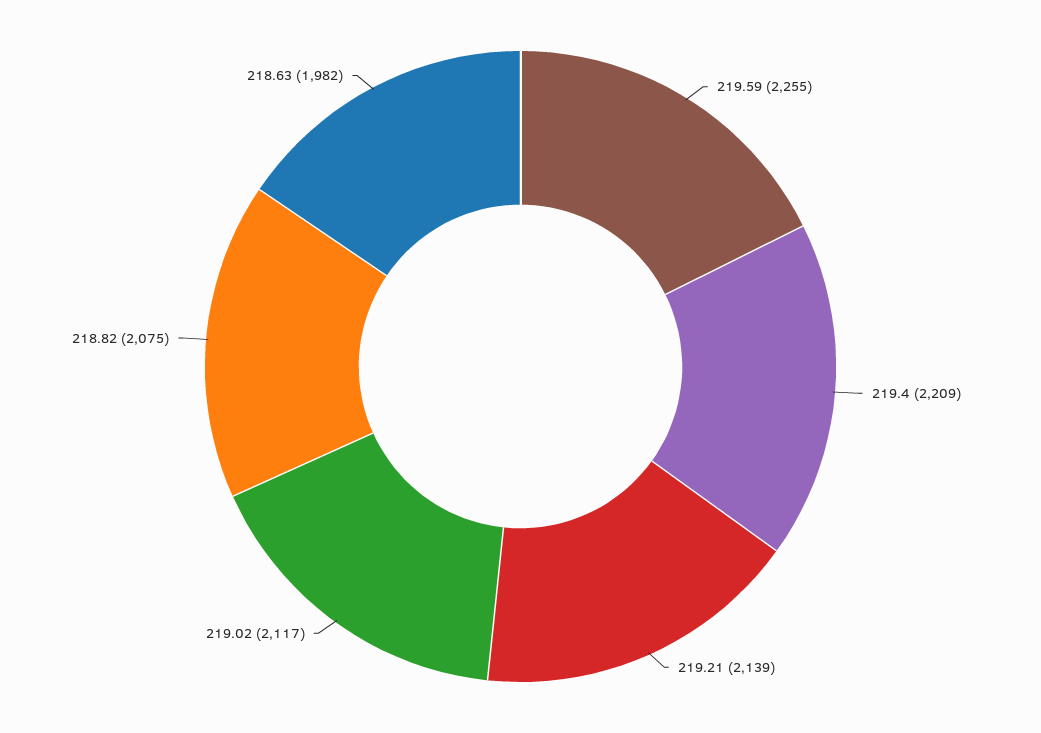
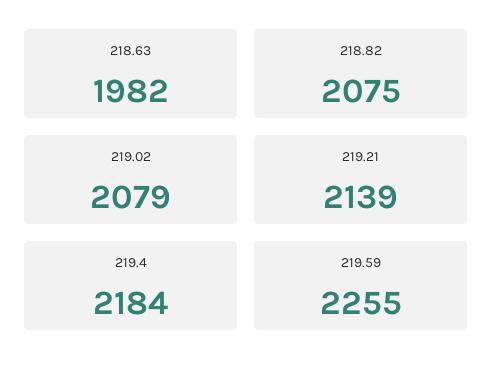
  {
    "219.59": 2255,
-   "219.4": 2209,
+   "219.4": 2184,
    "219.21": 2139,
-   "219.02": 2117,
+   "219.02": 2079,
    "218.82": 2075,
    "218.63": 1982
  }

